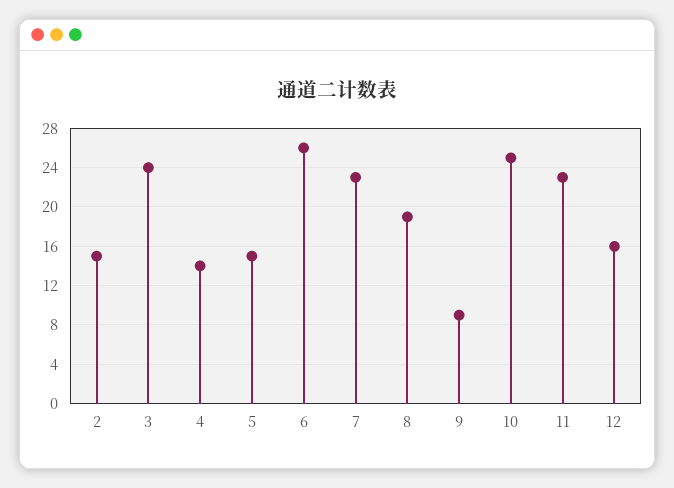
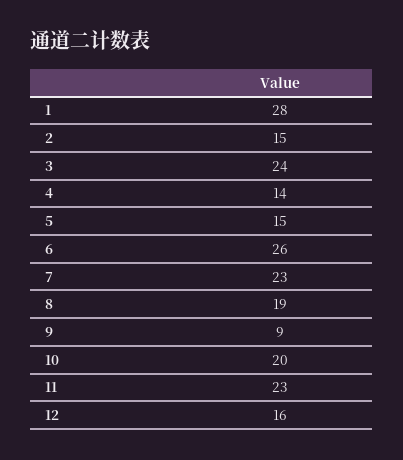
  {
    "2": 15,
    "3": 24,
    "4": 14,
    "5": 15,
    "6": 26,
    "7": 23,
    "8": 19,
    "9": 9,
-   "10": 25,
+   "10": 20,
    "11": 23,
-   "12": 16
+   "12": 16,
+   "1": 28
  }

